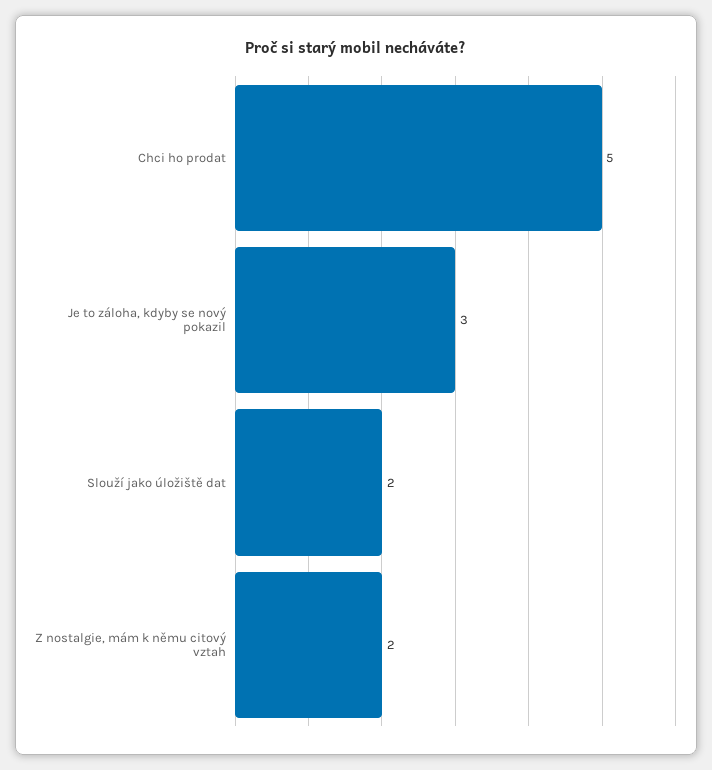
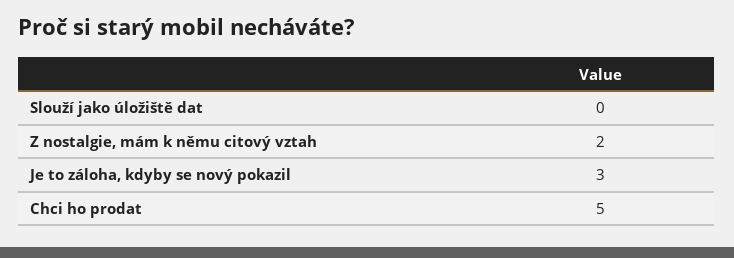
  {
    "Chci ho prodat": 5,
    "Je to záloha, kdyby se nový pokazil": 3,
-   "Slouží jako úložiště dat": 2,
+   "Slouží jako úložiště dat": 0,
    "Z nostalgie, mám k němu citový vztah": 2
  }

